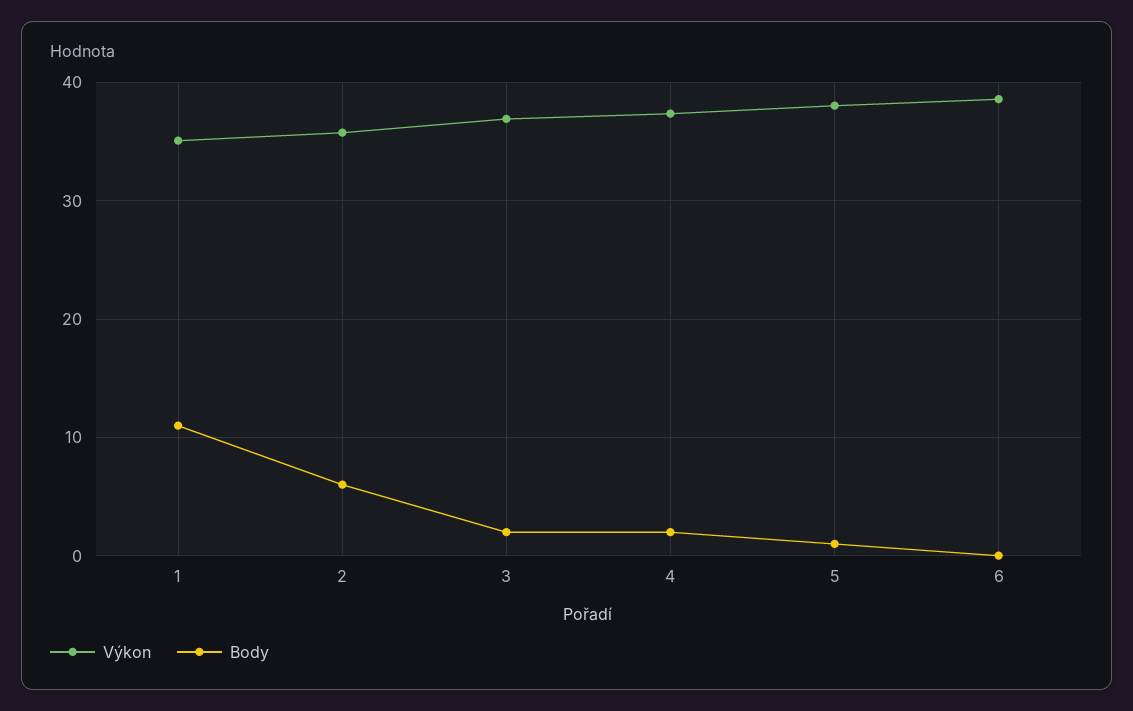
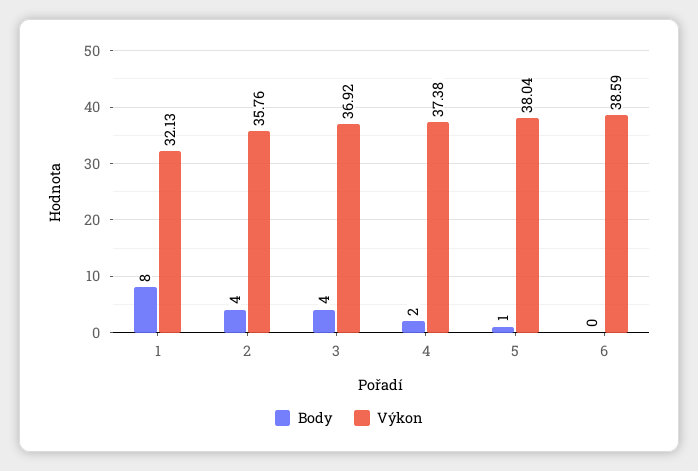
  {
    "Výkon": {
-     "1": 35,
+     "1": 32.13,
      "2": 35.76,
      "3": 36.92,
      "4": 37.38,
      "5": 38.04,
      "6": 38.59
    },
    "Body": {
-     "1": 11,
+     "1": 8,
-     "2": 6,
+     "2": 4,
-     "3": 2,
+     "3": 4,
      "4": 2,
      "5": 1,
      "6": 0
    }
  }

